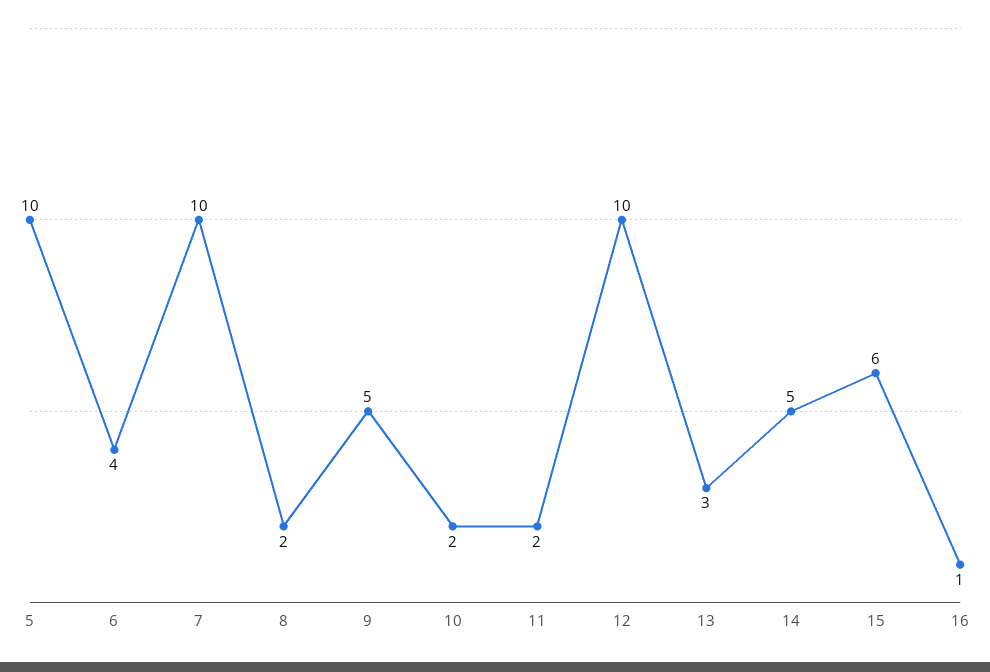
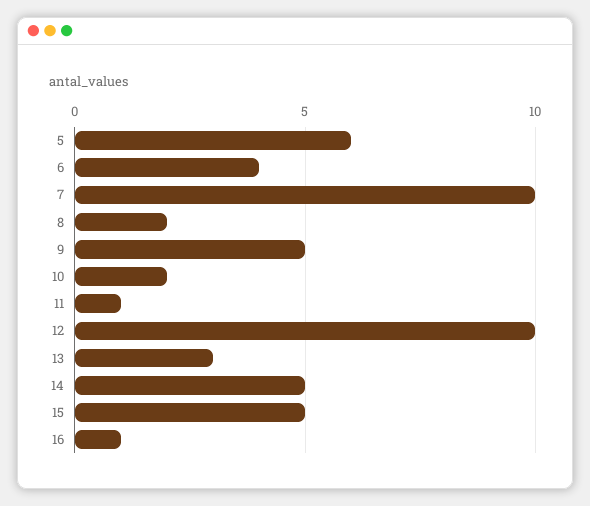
  {
-   "5": 10,
+   "5": 6,
    "6": 4,
    "7": 10,
    "8": 2,
    "9": 5,
    "10": 2,
-   "11": 2,
+   "11": 1,
    "12": 10,
    "13": 3,
    "14": 5,
-   "15": 6,
+   "15": 5,
    "16": 1
  }

